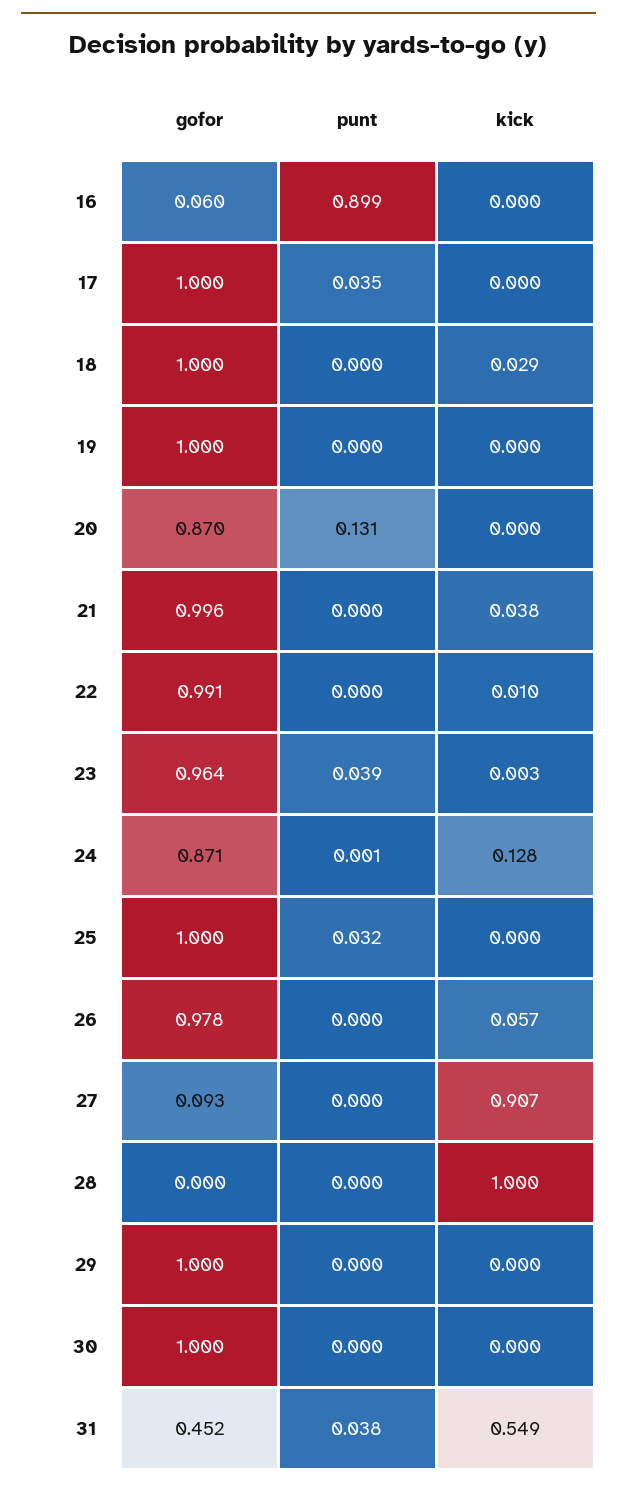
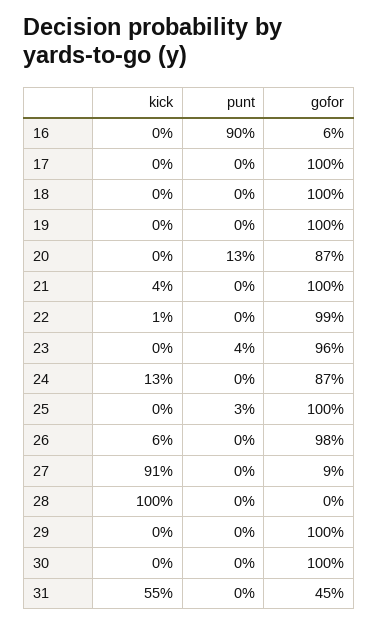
  {
    "gofor": {
      "16": 0.06,
      "17": 1,
      "18": 1,
      "19": 1,
      "20": 0.87,
      "21": 0.996,
      "22": 0.991,
      "23": 0.964,
      "24": 0.871,
      "25": 1,
      "26": 0.978,
      "27": 0.093,
      "28": 0,
      "29": 1,
      "30": 1,
      "31": 0.452
    },
    "punt": {
      "16": 0.899,
-     "17": 0.035,
+     "17": 0,
      "18": 0,
      "19": 0,
      "20": 0.131,
      "21": 0,
      "22": 0,
      "23": 0.039,
      "24": 0.001,
      "25": 0.032,
      "26": 0,
      "27": 0,
      "28": 0,
      "29": 0,
      "30": 0,
-     "31": 0.038
+     "31": 0
    },
    "kick": {
      "16": 0,
      "17": 0,
-     "18": 0.029,
+     "18": 0,
      "19": 0,
      "20": 0,
      "21": 0.038,
      "22": 0.01,
      "23": 0.003,
      "24": 0.128,
      "25": 0,
      "26": 0.057,
      "27": 0.907,
      "28": 1,
      "29": 0,
      "30": 0,
      "31": 0.549
    }
  }

